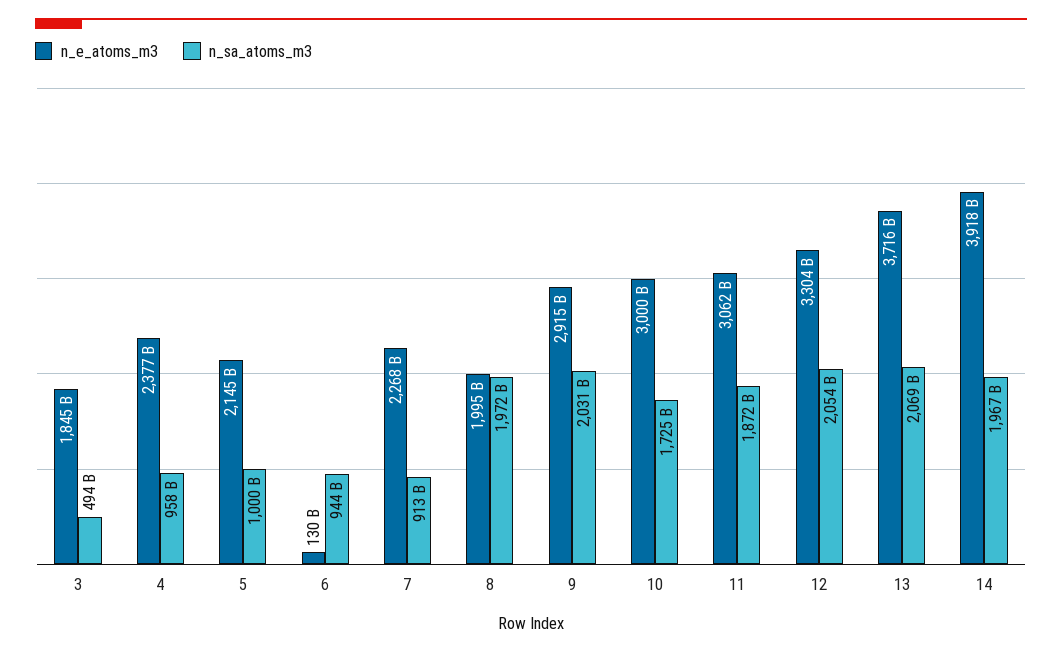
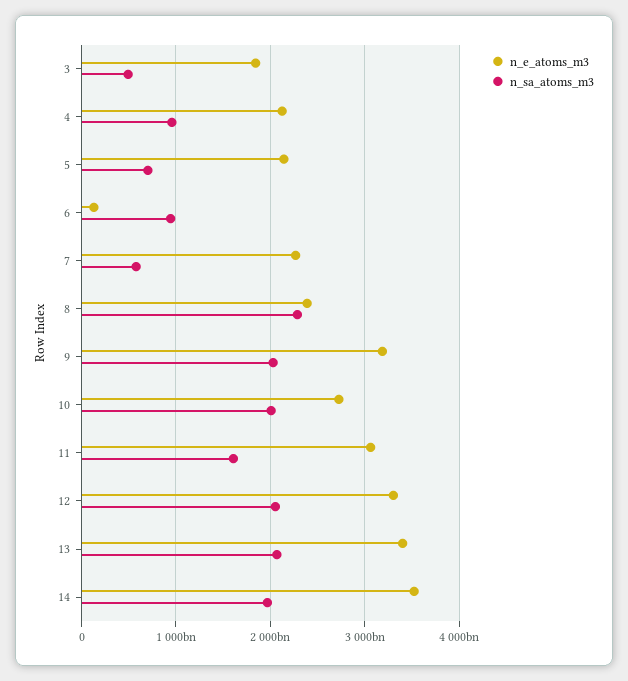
  {
    "n_e_atoms_m3": {
      "3": 1845000000000,
-     "4": 2377000000000,
+     "4": 2100000000000,
      "5": 2145000000000,
      "6": 130000000000,
      "7": 2268000000000,
-     "8": 1995000000000,
+     "8": 2400000000000,
-     "9": 2915000000000,
+     "9": 3200000000000,
-     "10": 3000000000000,
+     "10": 2700000000000,
      "11": 3062000000000,
      "12": 3304000000000,
-     "13": 3716000000000,
+     "13": 3400000000000,
-     "14": 3918000000000
+     "14": 3500000000000
    },
    "n_sa_atoms_m3": {
      "3": 494000000000,
      "4": 958000000000,
-     "5": 1000000000000,
+     "5": 700000000000,
      "6": 944000000000,
-     "7": 913000000000,
+     "7": 600000000000,
-     "8": 1972000000000,
+     "8": 2300000000000,
      "9": 2031000000000,
-     "10": 1725000000000,
+     "10": 2000000000000,
-     "11": 1872000000000,
+     "11": 1600000000000,
      "12": 2054000000000,
      "13": 2069000000000,
      "14": 1967000000000
    }
  }

